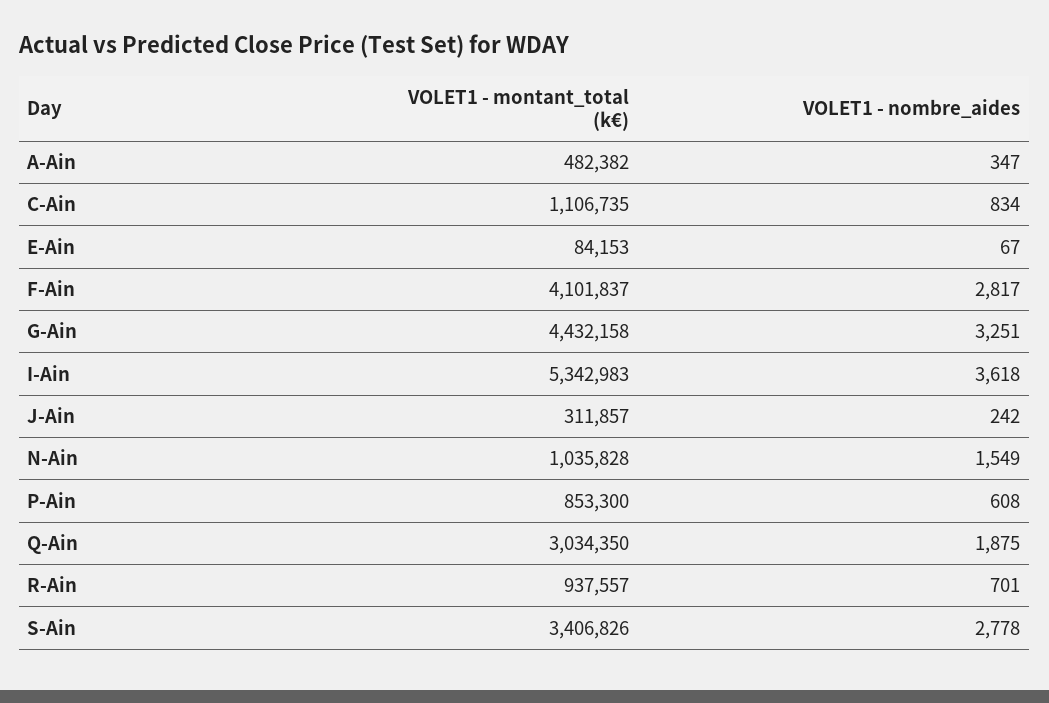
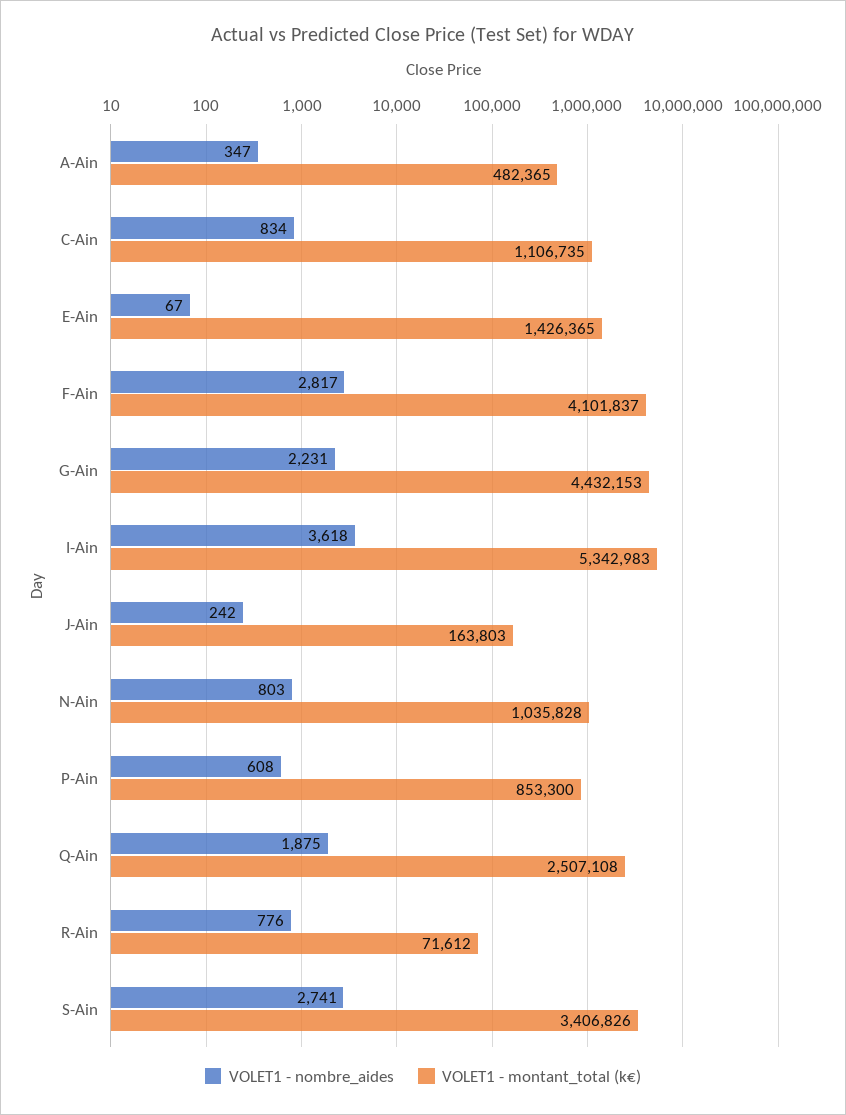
  {
    "VOLET1 - montant_total (k€)": {
-     "A-Ain": 482382,
+     "A-Ain": 482365,
      "C-Ain": 1106735,
-     "E-Ain": 84153,
+     "E-Ain": 1426365,
      "F-Ain": 4101837,
-     "G-Ain": 4432158,
+     "G-Ain": 4432153,
      "I-Ain": 5342983,
-     "J-Ain": 311857,
+     "J-Ain": 163803,
      "N-Ain": 1035828,
      "P-Ain": 853300,
-     "Q-Ain": 3034350,
+     "Q-Ain": 2507108,
-     "R-Ain": 937557,
+     "R-Ain": 71612,
      "S-Ain": 3406826
    },
    "VOLET1 - nombre_aides": {
      "A-Ain": 347,
      "C-Ain": 834,
      "E-Ain": 67,
      "F-Ain": 2817,
-     "G-Ain": 3251,
+     "G-Ain": 2231,
      "I-Ain": 3618,
      "J-Ain": 242,
-     "N-Ain": 1549,
+     "N-Ain": 803,
      "P-Ain": 608,
      "Q-Ain": 1875,
-     "R-Ain": 701,
+     "R-Ain": 776,
-     "S-Ain": 2778
+     "S-Ain": 2741
    }
  }

